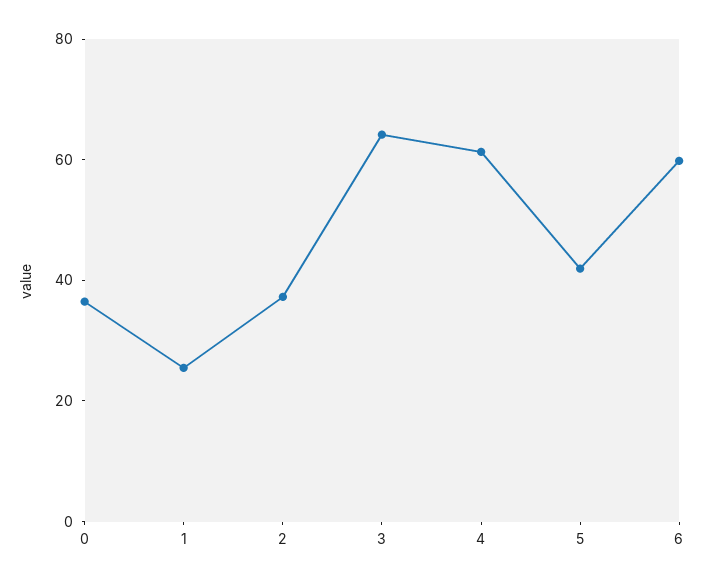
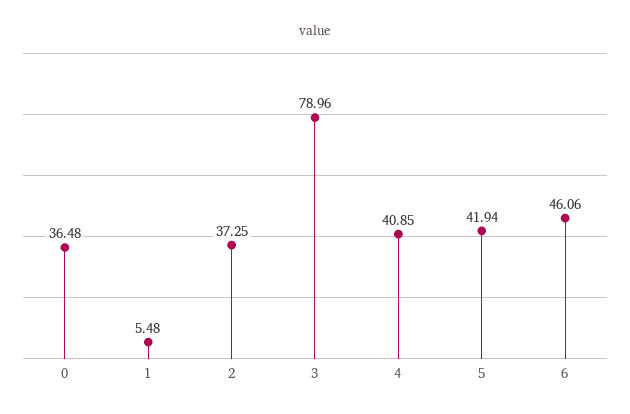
  {
    "0": 36.48,
-   "1": 25,
+   "1": 5.48,
    "2": 37.25,
-   "3": 65,
+   "3": 78.96,
-   "4": 60,
+   "4": 40.85,
    "5": 41.94,
-   "6": 60
+   "6": 46.06
  }

